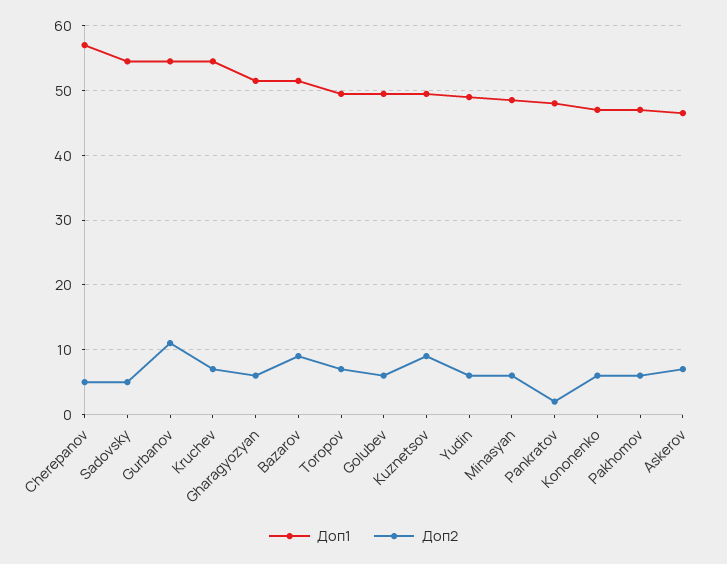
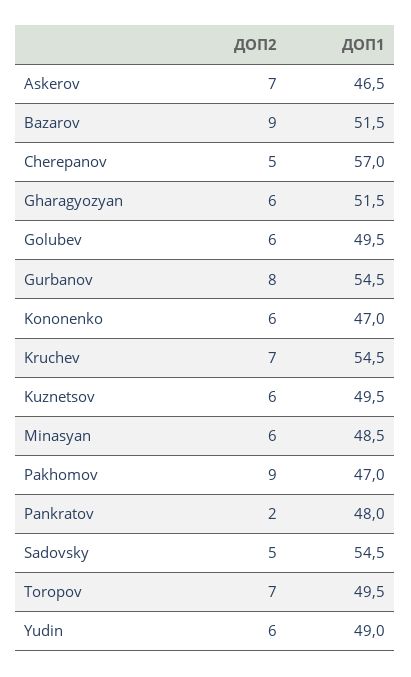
  {
    "Доп1": {
      "Cherepanov": 57,
      "Sadovsky": 54.5,
      "Gurbanov": 54.5,
      "Kruchev": 54.5,
      "Gharagyozyan": 51.5,
      "Bazarov": 51.5,
      "Toropov": 49.5,
      "Golubev": 49.5,
      "Kuznetsov": 49.5,
      "Yudin": 49,
      "Minasyan": 48.5,
      "Pankratov": 48,
      "Kononenko": 47,
      "Pakhomov": 47,
      "Askerov": 46.5
    },
    "Доп2": {
      "Cherepanov": 5,
      "Sadovsky": 5,
-     "Gurbanov": 11,
+     "Gurbanov": 8,
      "Kruchev": 7,
      "Gharagyozyan": 6,
      "Bazarov": 9,
      "Toropov": 7,
      "Golubev": 6,
-     "Kuznetsov": 9,
+     "Kuznetsov": 6,
      "Yudin": 6,
      "Minasyan": 6,
      "Pankratov": 2,
      "Kononenko": 6,
-     "Pakhomov": 6,
+     "Pakhomov": 9,
      "Askerov": 7
    }
  }

